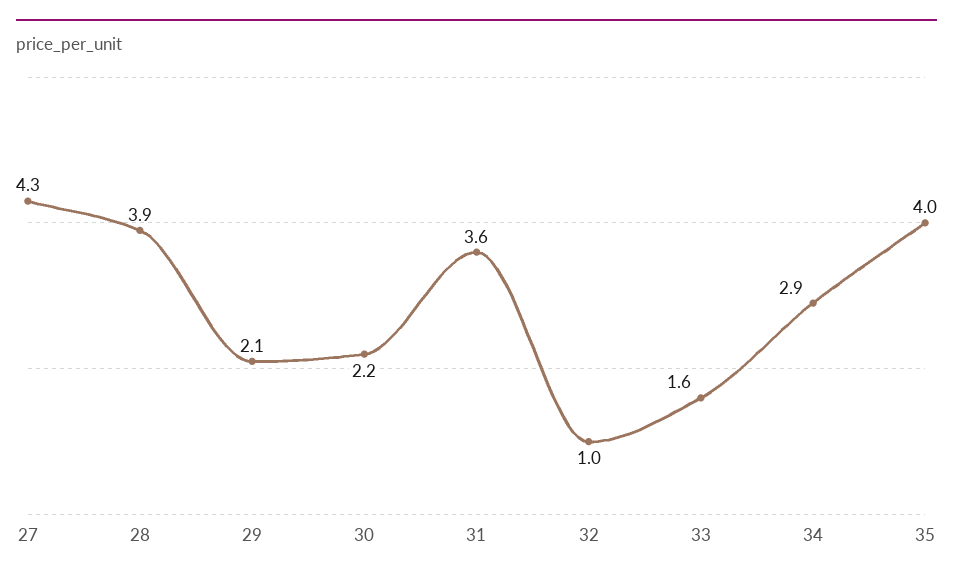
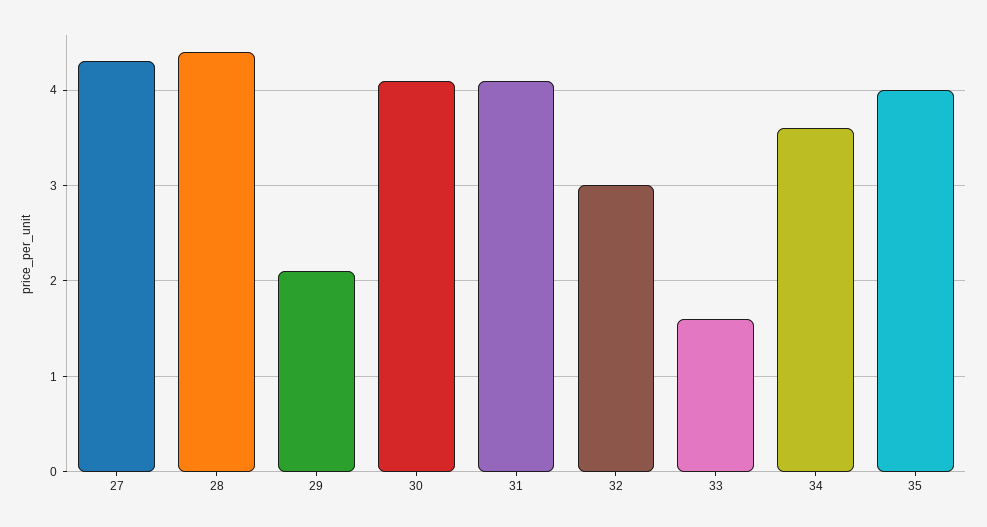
  {
    "27": 4.3,
-   "28": 3.9,
+   "28": 4.4,
    "29": 2.1,
-   "30": 2.2,
+   "30": 4.1,
-   "31": 3.6,
+   "31": 4.1,
-   "32": 1,
+   "32": 3,
    "33": 1.6,
-   "34": 2.9,
+   "34": 3.6,
    "35": 4
  }

